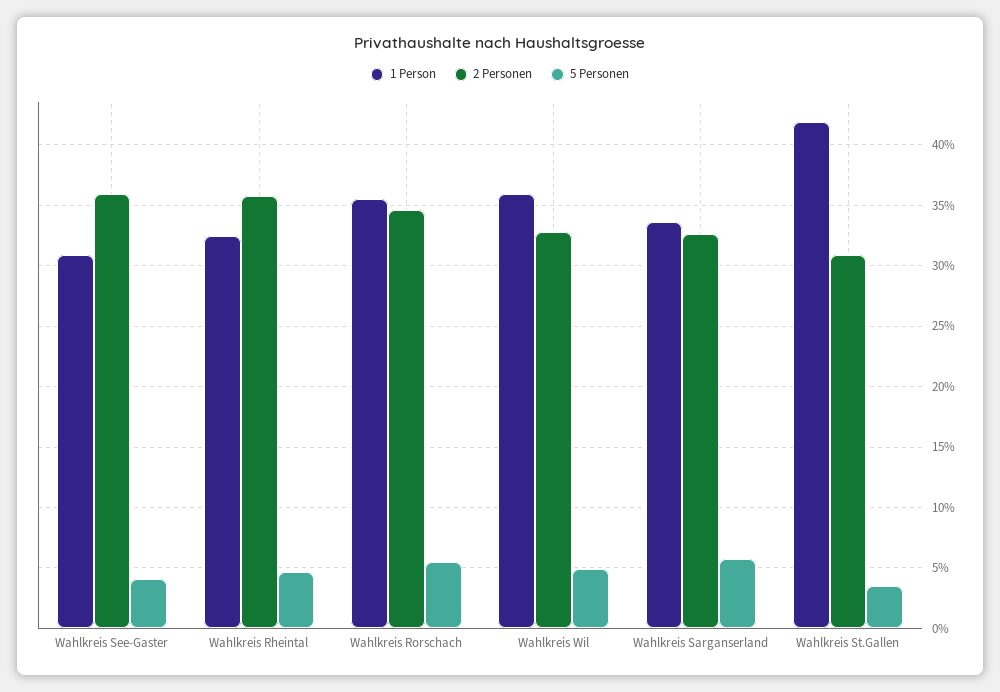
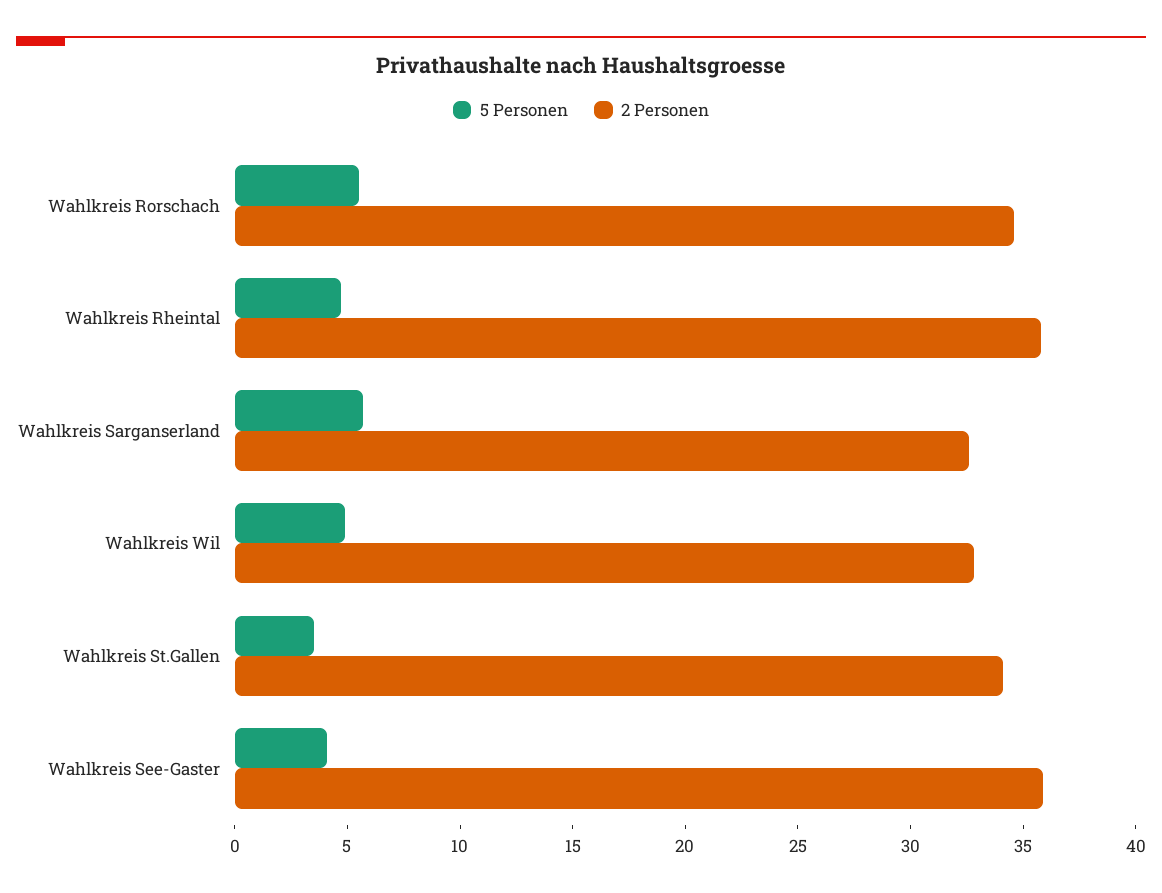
  {
-   "1 Person": {
-     "Wahlkreis See-Gaster": 31,
-     "Wahlkreis Rheintal": 32.5,
-     "Wahlkreis Rorschach": 35.5,
-     "Wahlkreis Wil": 36,
-     "Wahlkreis Sarganserland": 33.5,
-     "Wahlkreis St.Gallen": 42
-   },
    "2 Personen": {
      "Wahlkreis See-Gaster": 36,
      "Wahlkreis Rheintal": 36,
      "Wahlkreis Rorschach": 34.5,
      "Wahlkreis Wil": 33,
      "Wahlkreis Sarganserland": 32.5,
-     "Wahlkreis St.Gallen": 31
+     "Wahlkreis St.Gallen": 34
    },
    "5 Personen": {
      "Wahlkreis See-Gaster": 4,
      "Wahlkreis Rheintal": 4.5,
      "Wahlkreis Rorschach": 5.5,
      "Wahlkreis Wil": 5,
      "Wahlkreis Sarganserland": 5.5,
      "Wahlkreis St.Gallen": 3.5
    }
  }

